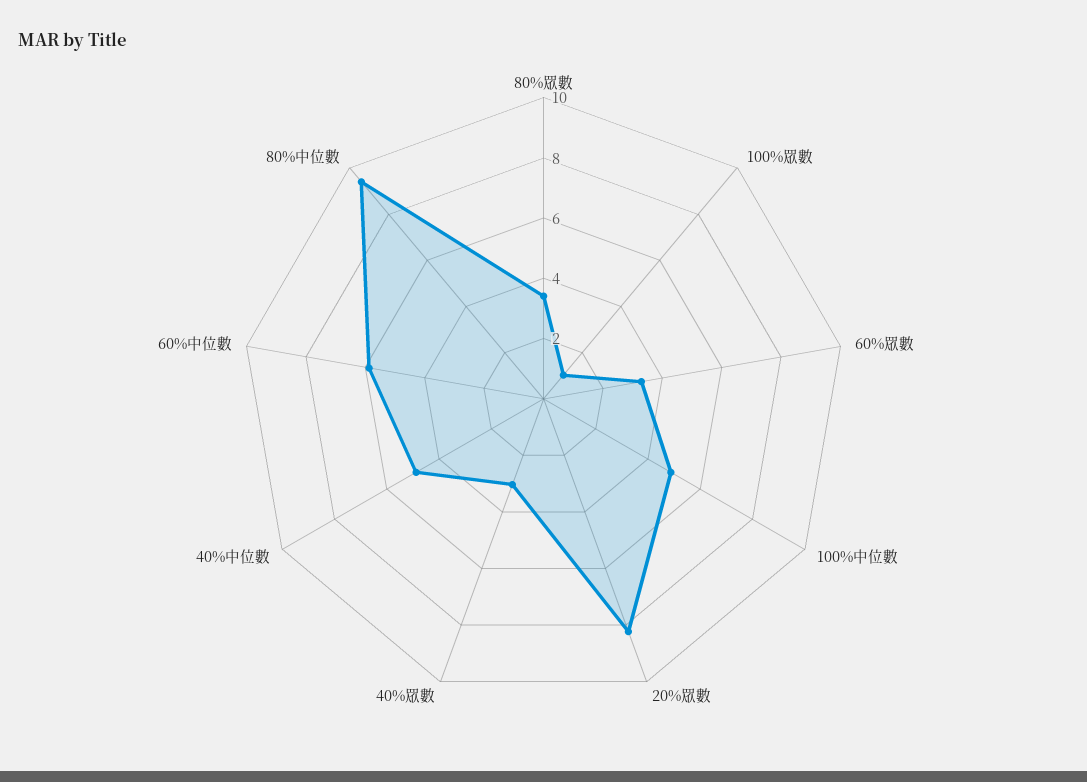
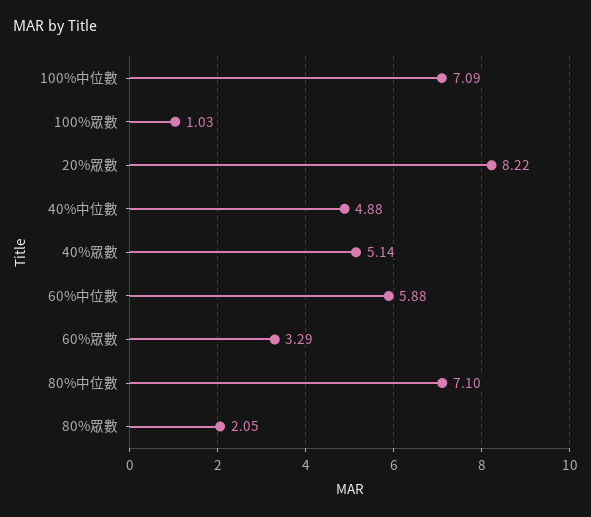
  {
-   "80%眾數": 3.5,
+   "80%眾數": 2.05,
    "100%眾數": 1.03,
    "60%眾數": 3.29,
-   "100%中位數": 5,
+   "100%中位數": 7.09,
    "20%眾數": 8.22,
-   "40%眾數": 3,
+   "40%眾數": 5.14,
    "40%中位數": 4.88,
    "60%中位數": 5.88,
-   "80%中位數": 9.5
+   "80%中位數": 7.1
  }

